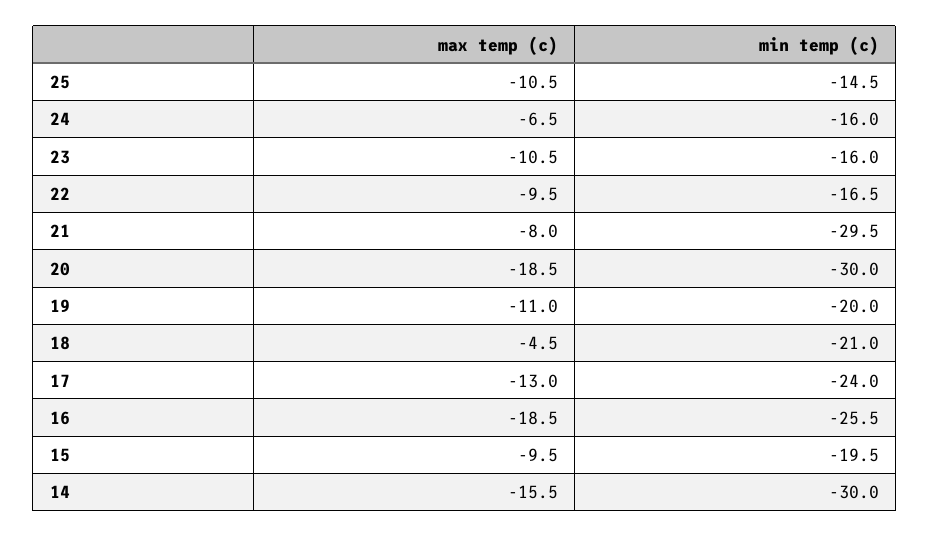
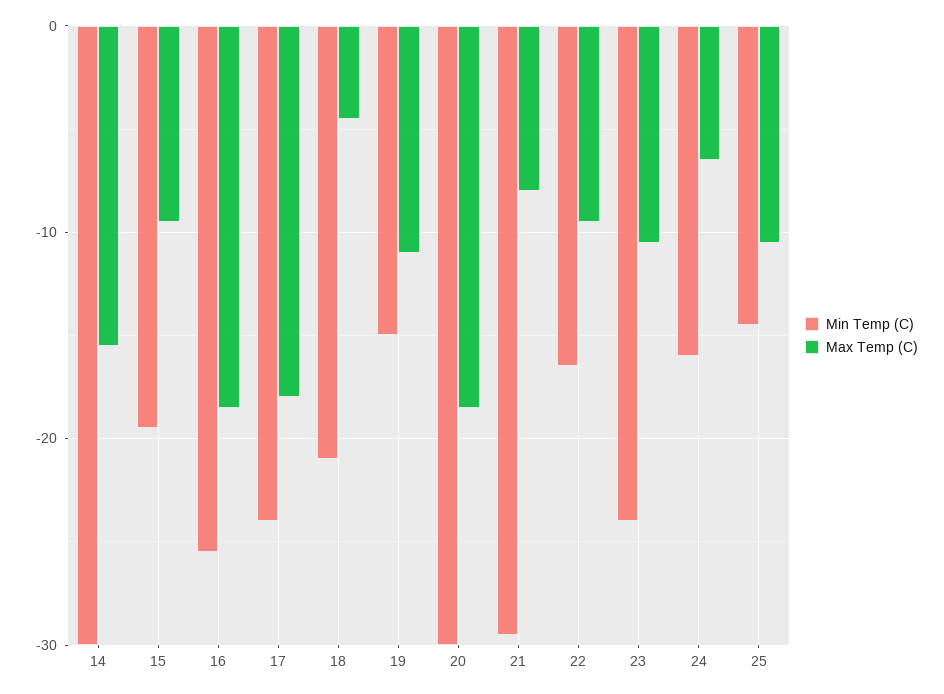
  {
    "max temp (c)": {
      "25": -10.5,
      "24": -6.5,
      "23": -10.5,
      "22": -9.5,
      "21": -8,
      "20": -18.5,
      "19": -11,
      "18": -4.5,
-     "17": -13,
+     "17": -18,
      "16": -18.5,
      "15": -9.5,
      "14": -15.5
    },
    "min temp (c)": {
      "25": -14.5,
      "24": -16,
-     "23": -16,
+     "23": -24,
      "22": -16.5,
      "21": -29.5,
      "20": -30,
-     "19": -20,
+     "19": -15,
      "18": -21,
      "17": -24,
      "16": -25.5,
      "15": -19.5,
      "14": -30
    }
  }

